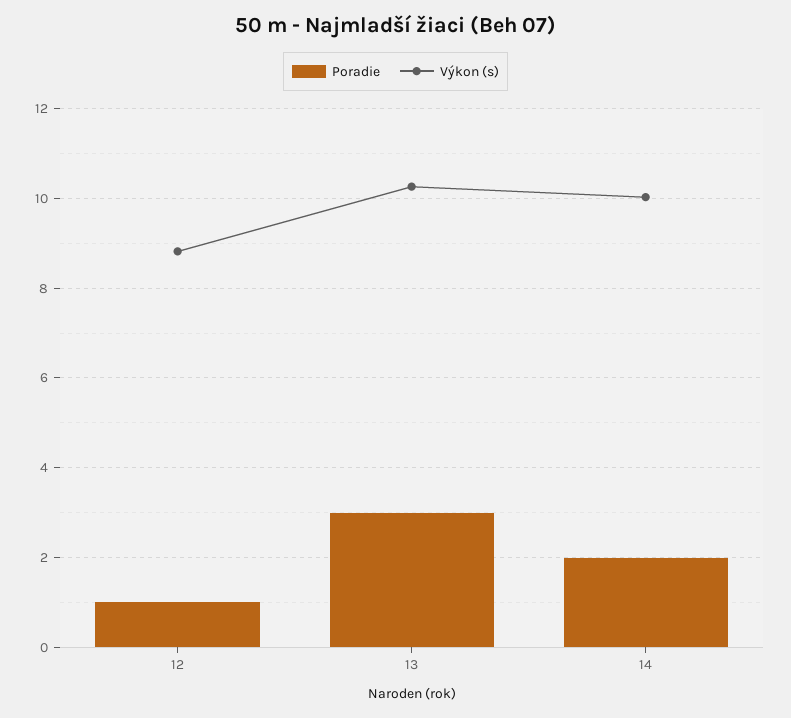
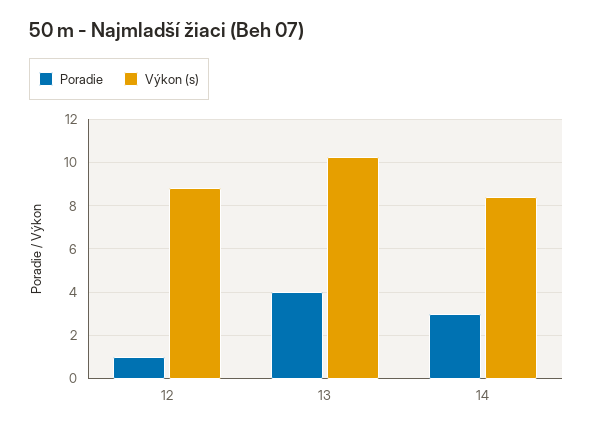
  {
    "Poradie": {
      "12": 1,
-     "13": 3,
+     "13": 4,
-     "14": 2
+     "14": 3
    },
    "Výkon (s)": {
      "12": 8.8,
      "13": 10.2,
-     "14": 10
+     "14": 8.5
    }
  }

